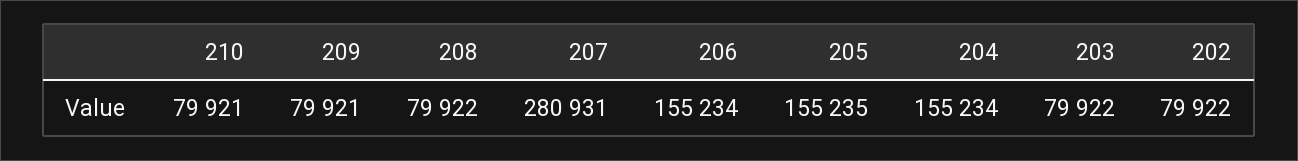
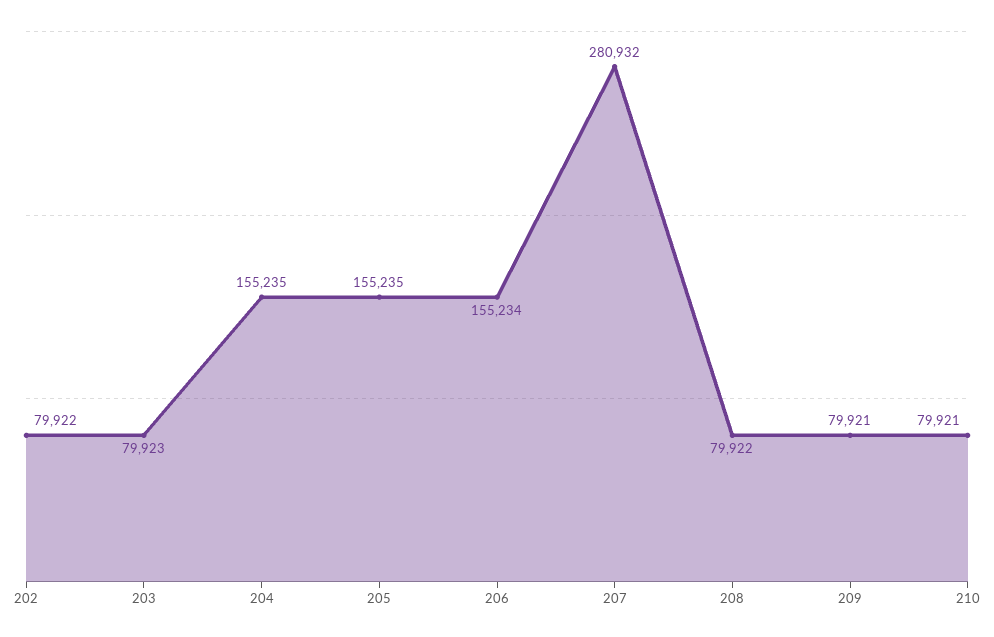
  {
    "210": 79921,
    "209": 79921,
    "208": 79922,
-   "207": 280931,
+   "207": 280932,
    "206": 155234,
    "205": 155235,
-   "204": 155234,
+   "204": 155235,
-   "203": 79922,
+   "203": 79923,
    "202": 79922
  }

